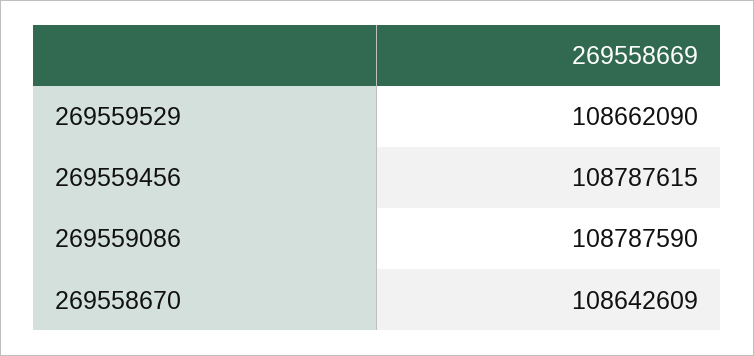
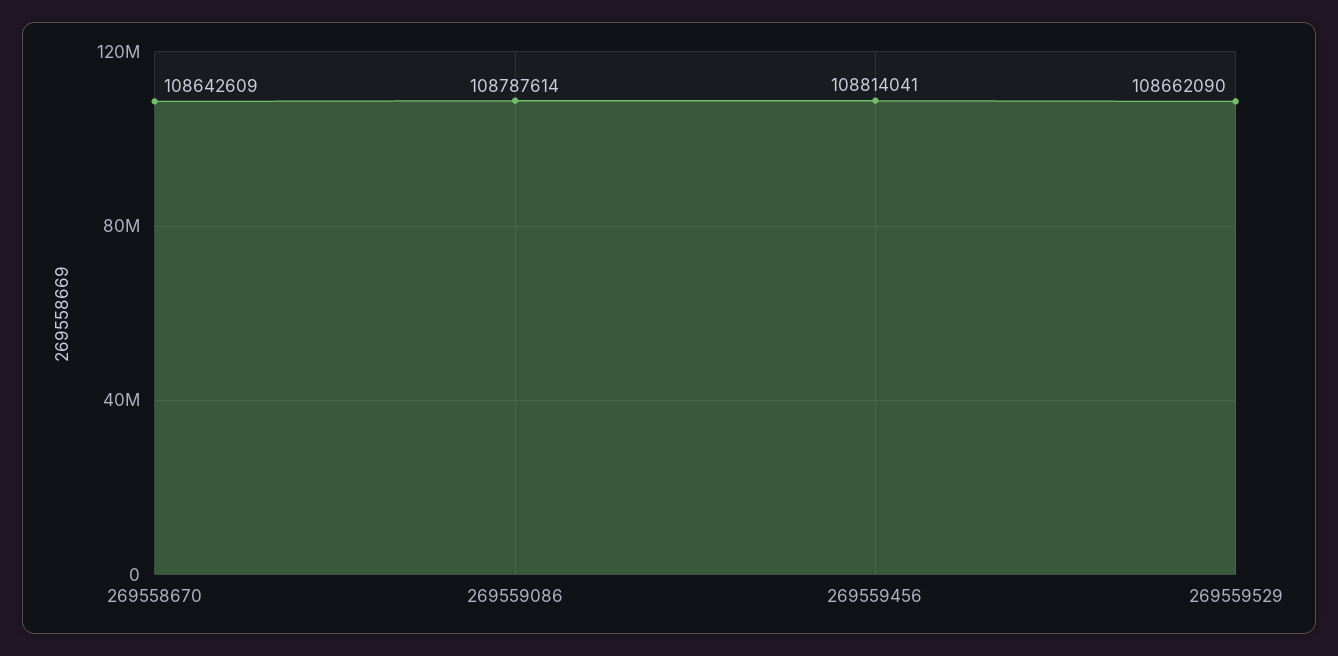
  {
    "269559529": 108662090,
-   "269559456": 108787615,
+   "269559456": 108814041,
-   "269559086": 108787590,
+   "269559086": 108787614,
    "269558670": 108642609
  }

